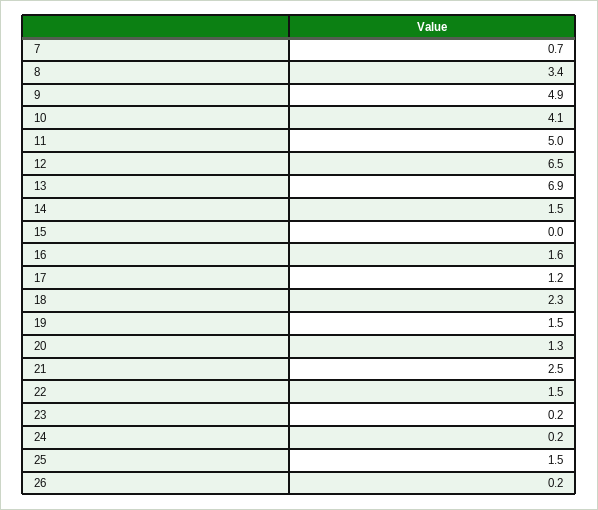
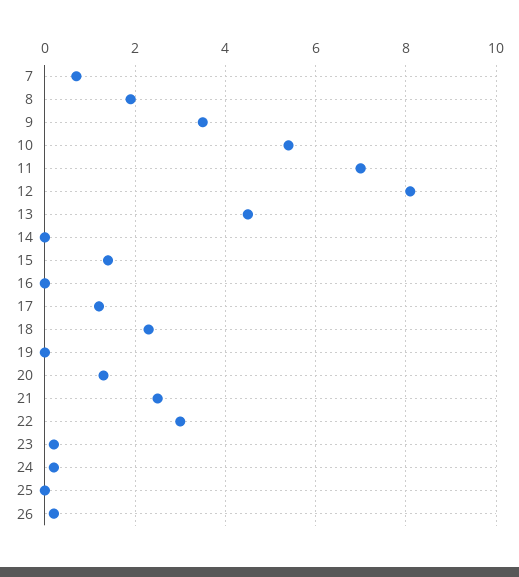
  {
    "7": 0.7,
-   "8": 3.4,
+   "8": 2,
-   "9": 4.9,
+   "9": 3.5,
-   "10": 4.1,
+   "10": 5.5,
-   "11": 5,
+   "11": 7,
-   "12": 6.5,
+   "12": 8,
-   "13": 6.9,
+   "13": 4.5,
-   "14": 1.5,
+   "14": 0,
-   "15": 0,
+   "15": 1.5,
-   "16": 1.6,
+   "16": 0,
    "17": 1.2,
    "18": 2.3,
-   "19": 1.5,
+   "19": 0,
    "20": 1.3,
    "21": 2.5,
-   "22": 1.5,
+   "22": 3,
    "23": 0.2,
    "24": 0.2,
-   "25": 1.5,
+   "25": 0,
    "26": 0.2
  }

